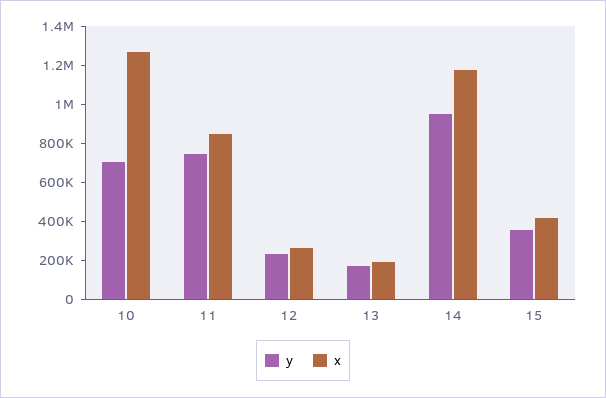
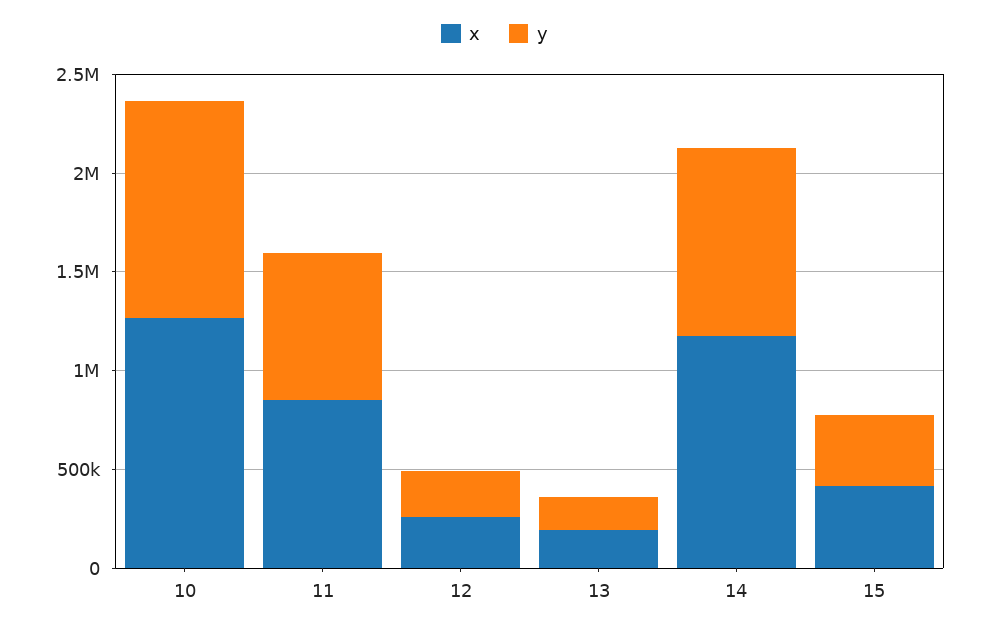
  {
    "y": {
-     "10": 700000,
+     "10": 1100000,
      "11": 750000,
      "12": 250000,
      "13": 150000,
      "14": 950000,
      "15": 350000
    },
    "x": {
      "10": 1250000,
      "11": 850000,
      "12": 250000,
      "13": 200000,
      "14": 1200000,
      "15": 400000
    }
  }

